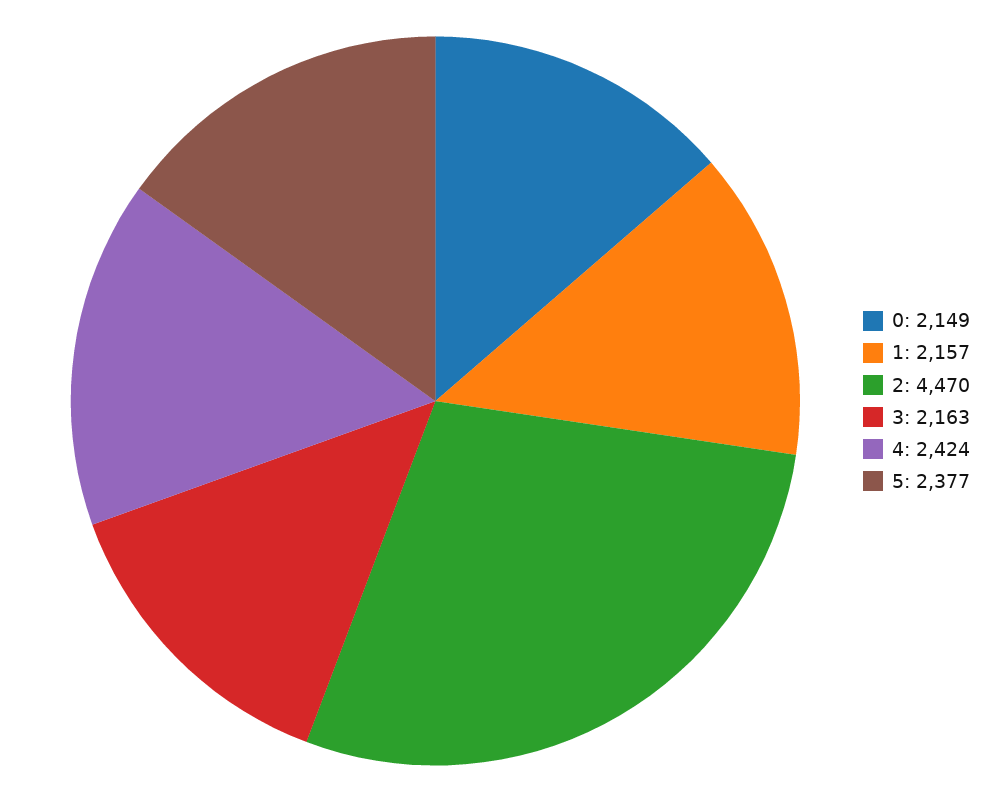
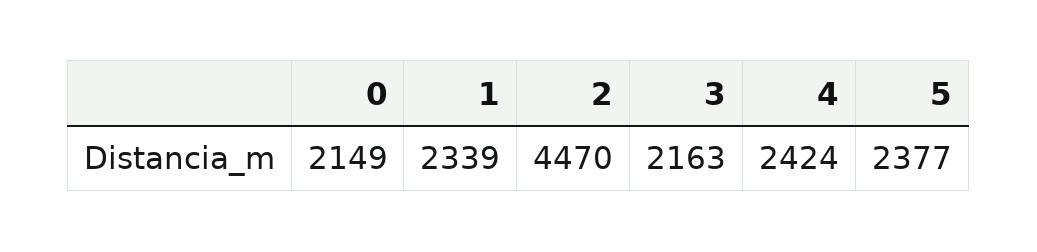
  {
    "0": 2149,
-   "1": 2157,
+   "1": 2339,
    "2": 4470,
    "3": 2163,
    "4": 2424,
    "5": 2377
  }

